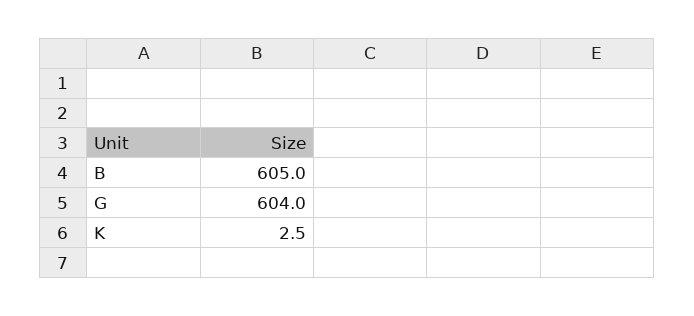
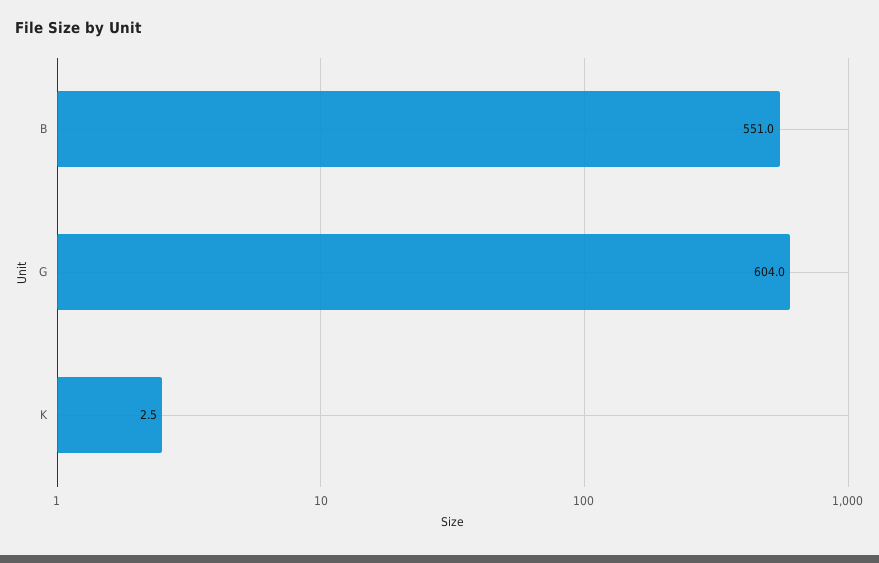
  {
-   "B": 605,
+   "B": 551,
    "G": 604,
    "K": 2.5
  }

